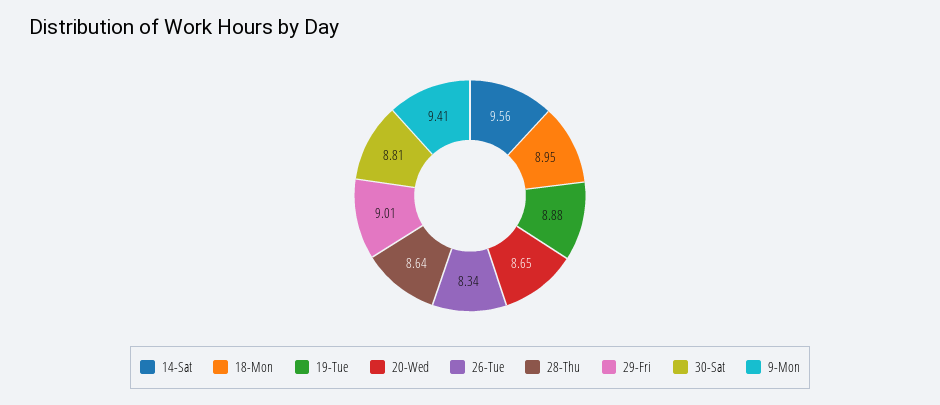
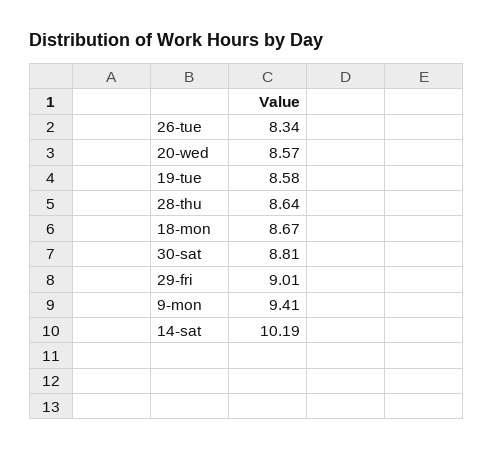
  {
-   "14-Sat": 9.56,
+   "14-Sat": 10.19,
-   "18-Mon": 8.95,
+   "18-Mon": 8.67,
-   "19-Tue": 8.88,
+   "19-Tue": 8.58,
-   "20-Wed": 8.65,
+   "20-Wed": 8.57,
    "26-Tue": 8.34,
    "28-Thu": 8.64,
    "29-Fri": 9.01,
    "30-Sat": 8.81,
    "9-Mon": 9.41
  }

